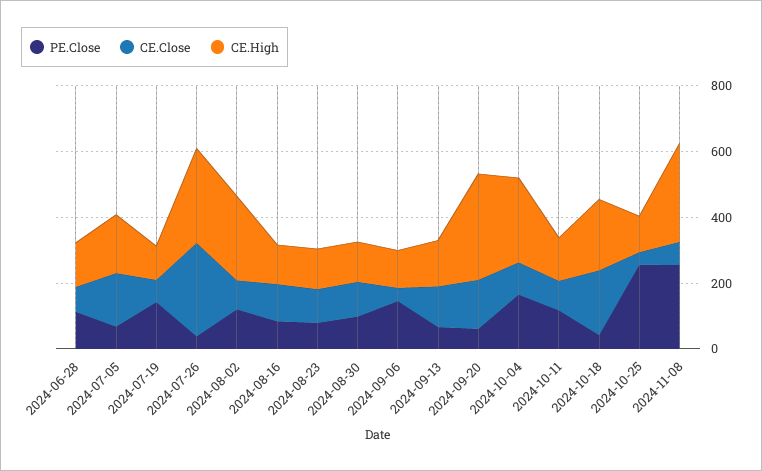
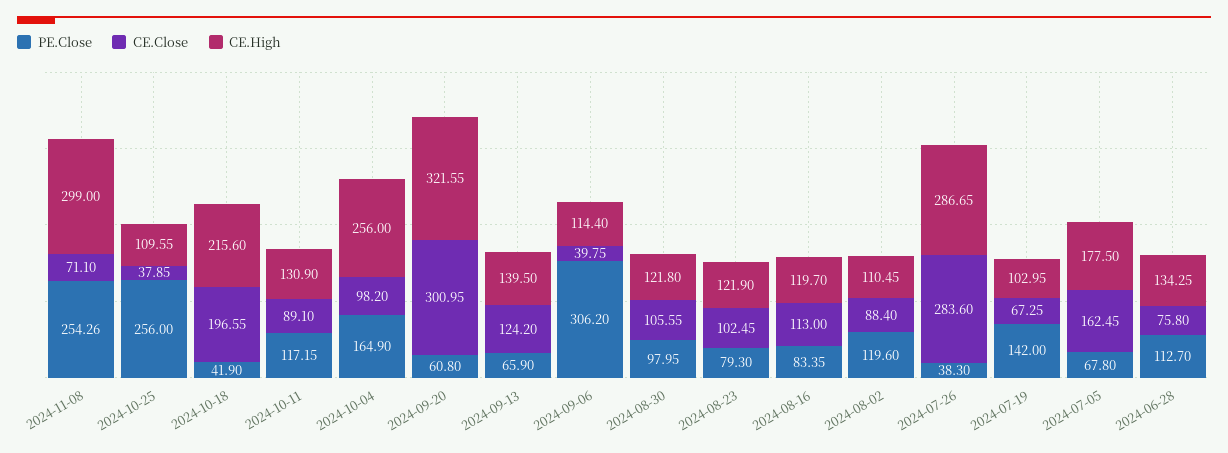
  {
    "PE.Close": {
      "2024-06-28": 112.7,
      "2024-07-05": 67.8,
      "2024-07-19": 142,
      "2024-07-26": 38.3,
      "2024-08-02": 119.6,
      "2024-08-16": 83.35,
      "2024-08-23": 79.3,
      "2024-08-30": 97.95,
-     "2024-09-06": 150,
+     "2024-09-06": 306.2,
      "2024-09-13": 65.9,
      "2024-09-20": 60.8,
      "2024-10-04": 164.9,
      "2024-10-11": 117.15,
      "2024-10-18": 41.9,
      "2024-10-25": 256,
      "2024-11-08": 254.26
    },
    "CE.Close": {
      "2024-06-28": 75.8,
      "2024-07-05": 162.45,
      "2024-07-19": 67.25,
      "2024-07-26": 283.6,
      "2024-08-02": 88.4,
      "2024-08-16": 113,
      "2024-08-23": 102.45,
      "2024-08-30": 105.55,
      "2024-09-06": 39.75,
      "2024-09-13": 124.2,
-     "2024-09-20": 150,
+     "2024-09-20": 300.95,
      "2024-10-04": 98.2,
      "2024-10-11": 89.1,
      "2024-10-18": 196.55,
      "2024-10-25": 37.85,
      "2024-11-08": 71.1
    },
    "CE.High": {
      "2024-06-28": 134.25,
      "2024-07-05": 177.5,
      "2024-07-19": 102.95,
      "2024-07-26": 286.65,
-     "2024-08-02": 250,
+     "2024-08-02": 110.45,
      "2024-08-16": 119.7,
      "2024-08-23": 121.9,
      "2024-08-30": 121.8,
      "2024-09-06": 114.4,
      "2024-09-13": 139.5,
      "2024-09-20": 321.55,
      "2024-10-04": 256,
      "2024-10-11": 130.9,
      "2024-10-18": 215.6,
      "2024-10-25": 109.55,
      "2024-11-08": 299
    }
  }

